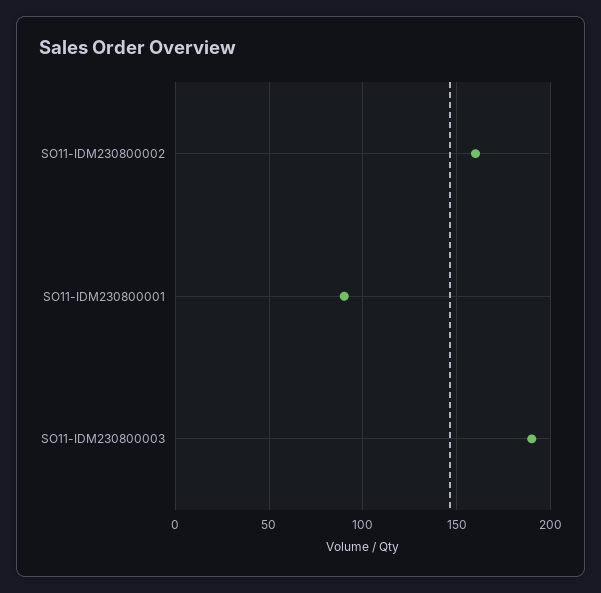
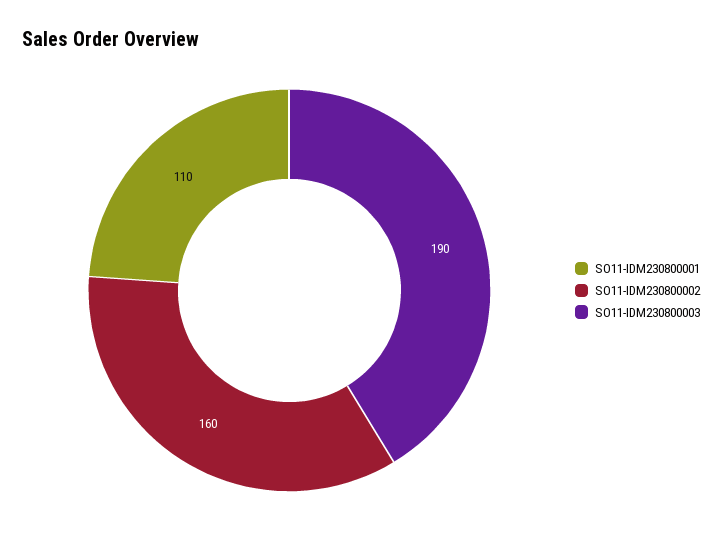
  {
    "SO11-IDM230800002": 160,
-   "SO11-IDM230800001": 90,
+   "SO11-IDM230800001": 110,
    "SO11-IDM230800003": 190
  }

